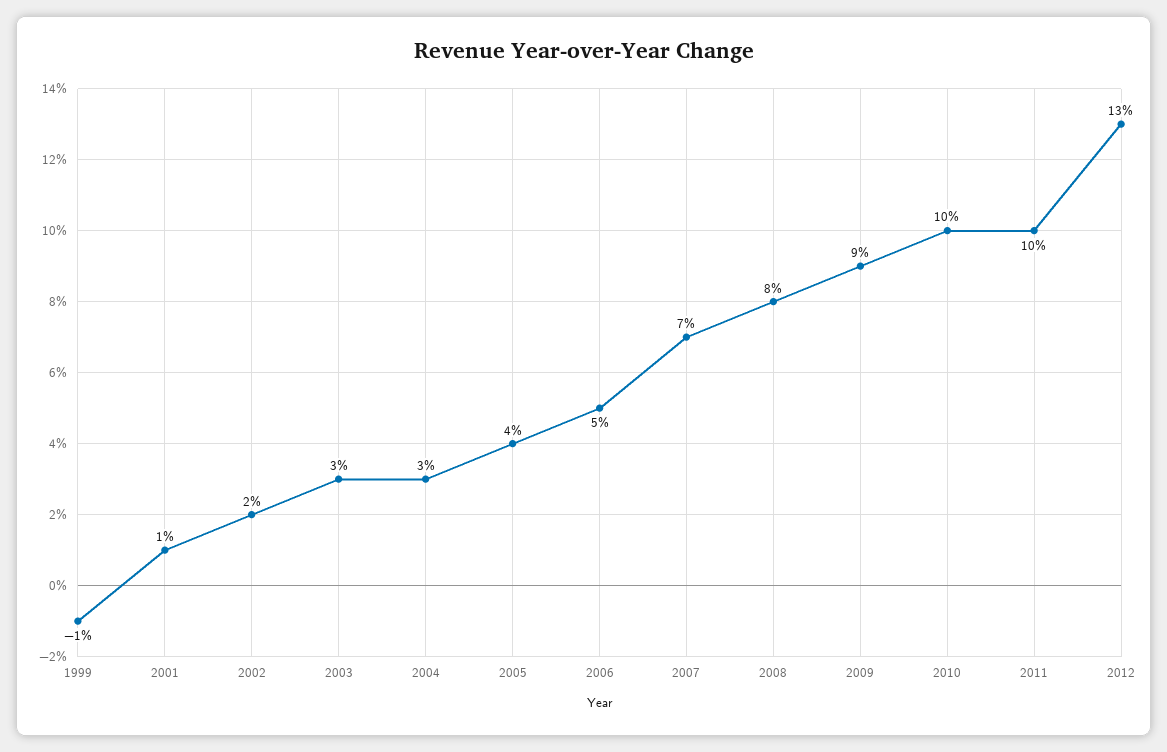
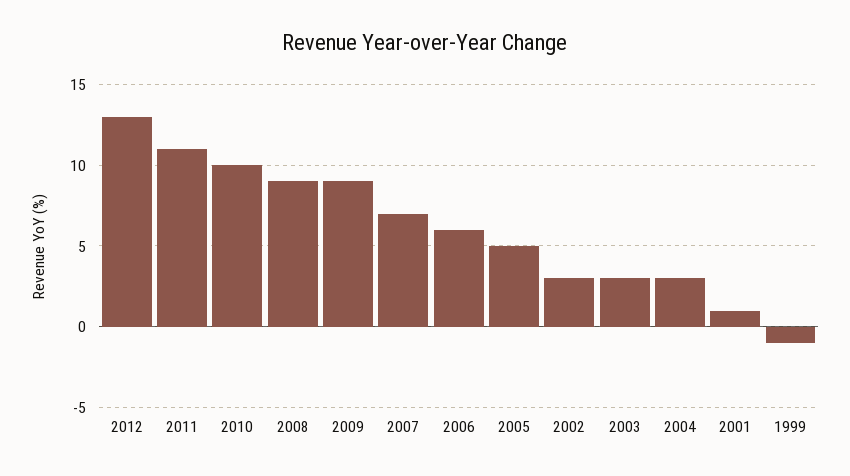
  {
    "1999": -1,
    "2001": 1,
-   "2002": 2,
+   "2002": 3,
    "2003": 3,
    "2004": 3,
-   "2005": 4,
+   "2005": 5,
-   "2006": 5,
+   "2006": 6,
    "2007": 7,
-   "2008": 8,
+   "2008": 9,
    "2009": 9,
    "2010": 10,
-   "2011": 10,
+   "2011": 11,
    "2012": 13
  }

